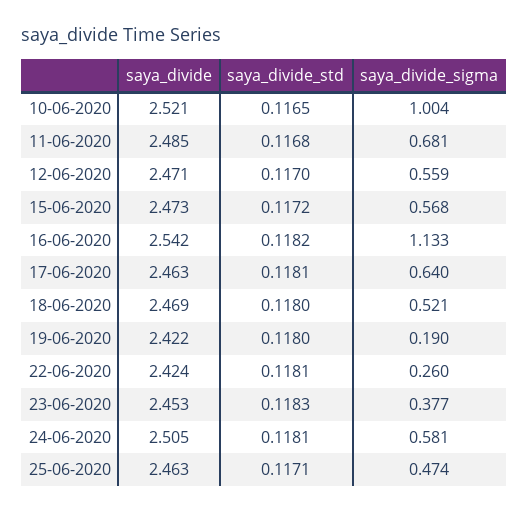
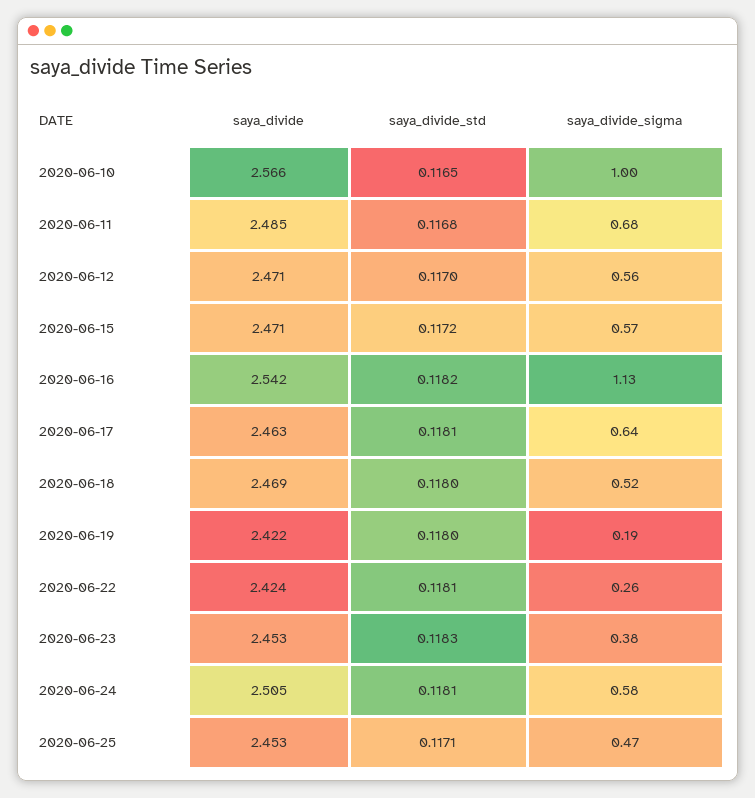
  {
    "saya_divide": {
-     "10-06-2020": 2.521,
+     "10-06-2020": 2.566,
      "11-06-2020": 2.485,
      "12-06-2020": 2.471,
-     "15-06-2020": 2.473,
+     "15-06-2020": 2.471,
      "16-06-2020": 2.542,
      "17-06-2020": 2.463,
      "18-06-2020": 2.469,
      "19-06-2020": 2.422,
      "22-06-2020": 2.424,
      "23-06-2020": 2.453,
      "24-06-2020": 2.505,
-     "25-06-2020": 2.463
+     "25-06-2020": 2.453
    },
    "saya_divide_std": {
      "10-06-2020": 0.1165,
      "11-06-2020": 0.1168,
      "12-06-2020": 0.117,
      "15-06-2020": 0.1172,
      "16-06-2020": 0.1182,
      "17-06-2020": 0.1181,
      "18-06-2020": 0.118,
      "19-06-2020": 0.118,
      "22-06-2020": 0.1181,
      "23-06-2020": 0.1183,
      "24-06-2020": 0.1181,
      "25-06-2020": 0.1171
    },
    "saya_divide_sigma": {
      "10-06-2020": 1.004,
      "11-06-2020": 0.681,
      "12-06-2020": 0.559,
      "15-06-2020": 0.568,
      "16-06-2020": 1.133,
      "17-06-2020": 0.64,
      "18-06-2020": 0.521,
      "19-06-2020": 0.19,
      "22-06-2020": 0.26,
      "23-06-2020": 0.377,
      "24-06-2020": 0.581,
      "25-06-2020": 0.474
    }
  }

